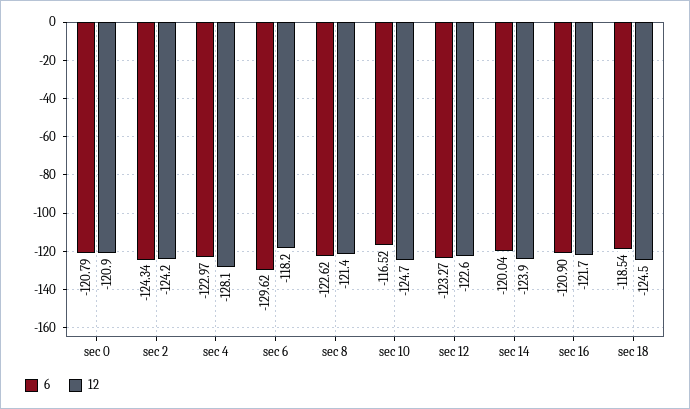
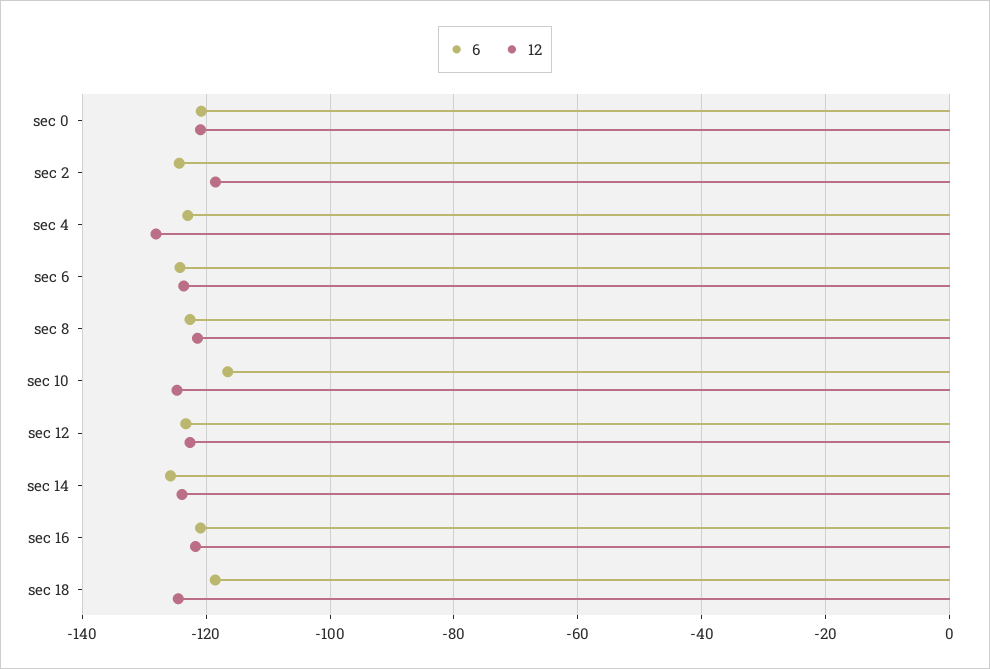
  {
    "6": {
      "sec 0": -120.79,
      "sec 2": -124.34,
      "sec 4": -122.97,
-     "sec 6": -129.62,
+     "sec 6": -124,
      "sec 8": -122.62,
      "sec 10": -116.52,
      "sec 12": -123.27,
-     "sec 14": -120.04,
+     "sec 14": -126,
      "sec 16": -120.9,
      "sec 18": -118.54
    },
    "12": {
      "sec 0": -120.9,
-     "sec 2": -124.2,
+     "sec 2": -118,
      "sec 4": -128.1,
-     "sec 6": -118.2,
+     "sec 6": -124,
      "sec 8": -121.4,
      "sec 10": -124.7,
      "sec 12": -122.6,
      "sec 14": -123.9,
      "sec 16": -121.7,
      "sec 18": -124.5
    }
  }

